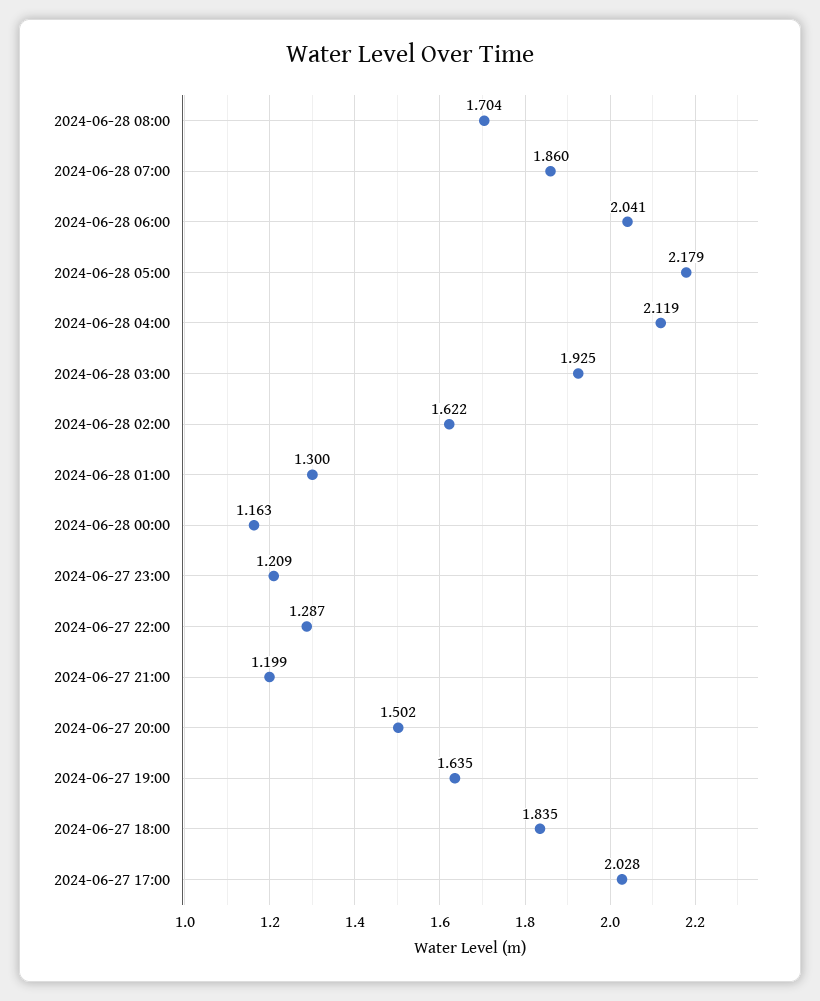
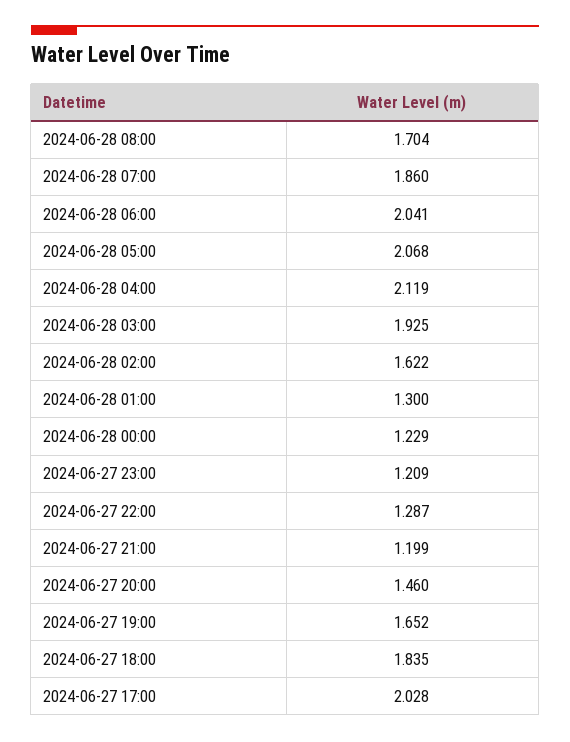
  {
    "2024-06-28 08:00": 1.704,
    "2024-06-28 07:00": 1.86,
    "2024-06-28 06:00": 2.041,
-   "2024-06-28 05:00": 2.179,
+   "2024-06-28 05:00": 2.068,
    "2024-06-28 04:00": 2.119,
    "2024-06-28 03:00": 1.925,
    "2024-06-28 02:00": 1.622,
    "2024-06-28 01:00": 1.3,
-   "2024-06-28 00:00": 1.163,
+   "2024-06-28 00:00": 1.229,
    "2024-06-27 23:00": 1.209,
    "2024-06-27 22:00": 1.287,
    "2024-06-27 21:00": 1.199,
-   "2024-06-27 20:00": 1.502,
+   "2024-06-27 20:00": 1.46,
-   "2024-06-27 19:00": 1.635,
+   "2024-06-27 19:00": 1.652,
    "2024-06-27 18:00": 1.835,
    "2024-06-27 17:00": 2.028
  }

